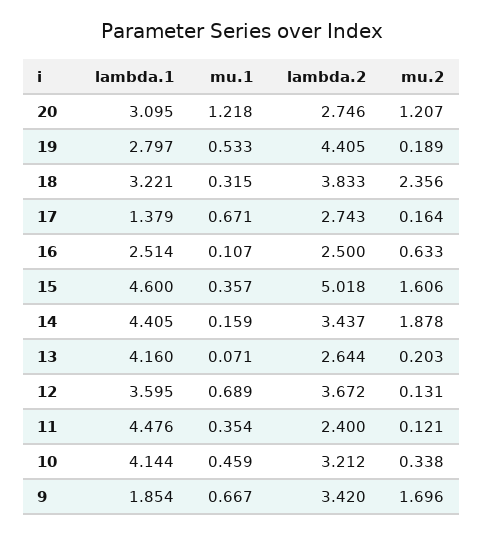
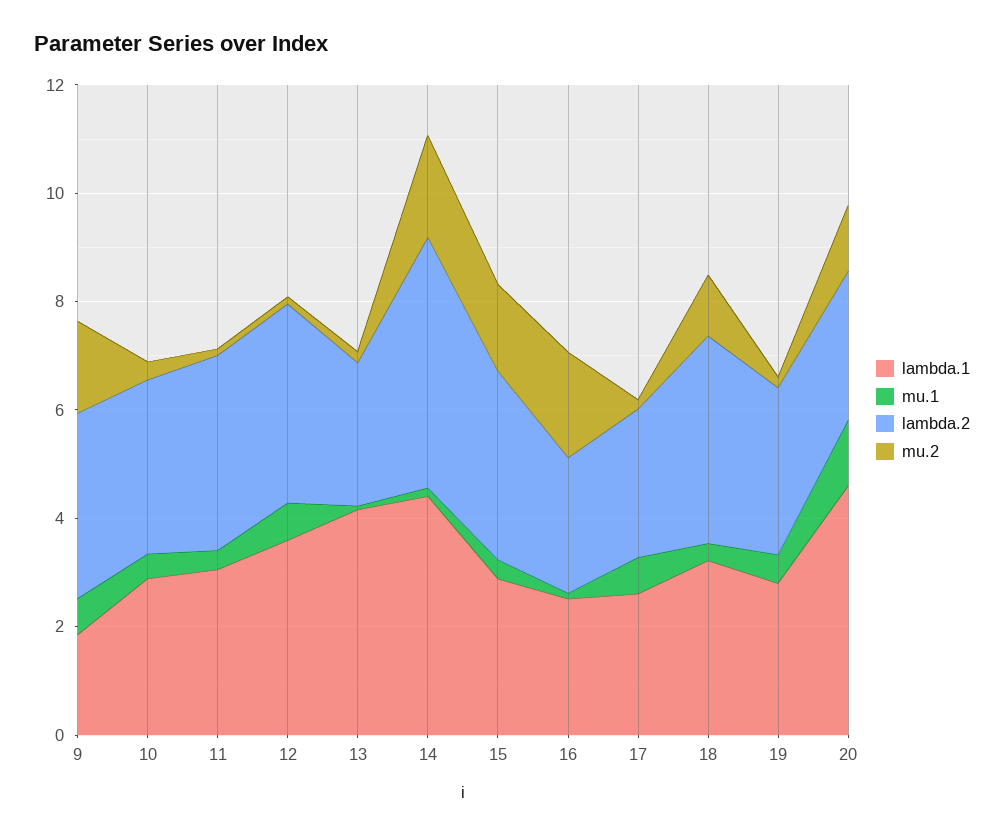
  {
    "lambda.1": {
-     "20": 3.095,
+     "20": 4.5,
      "19": 2.797,
      "18": 3.221,
-     "17": 1.379,
+     "17": 2.5,
      "16": 2.514,
-     "15": 4.6,
+     "15": 3,
      "14": 4.405,
      "13": 4.16,
      "12": 3.595,
-     "11": 4.476,
+     "11": 3,
-     "10": 4.144,
+     "10": 3,
      "9": 1.854
    },
    "mu.1": {
      "20": 1.218,
      "19": 0.533,
      "18": 0.315,
      "17": 0.671,
      "16": 0.107,
      "15": 0.357,
      "14": 0.159,
      "13": 0.071,
      "12": 0.689,
      "11": 0.354,
      "10": 0.459,
      "9": 0.667
    },
    "lambda.2": {
      "20": 2.746,
-     "19": 4.405,
+     "19": 3,
      "18": 3.833,
      "17": 2.743,
      "16": 2.5,
-     "15": 5.018,
+     "15": 3.5,
-     "14": 3.437,
+     "14": 4.5,
      "13": 2.644,
      "12": 3.672,
-     "11": 2.4,
+     "11": 3.5,
      "10": 3.212,
      "9": 3.42
    },
    "mu.2": {
      "20": 1.207,
      "19": 0.189,
-     "18": 2.356,
+     "18": 1,
      "17": 0.164,
-     "16": 0.633,
+     "16": 2,
      "15": 1.606,
      "14": 1.878,
      "13": 0.203,
      "12": 0.131,
      "11": 0.121,
      "10": 0.338,
      "9": 1.696
    }
  }

